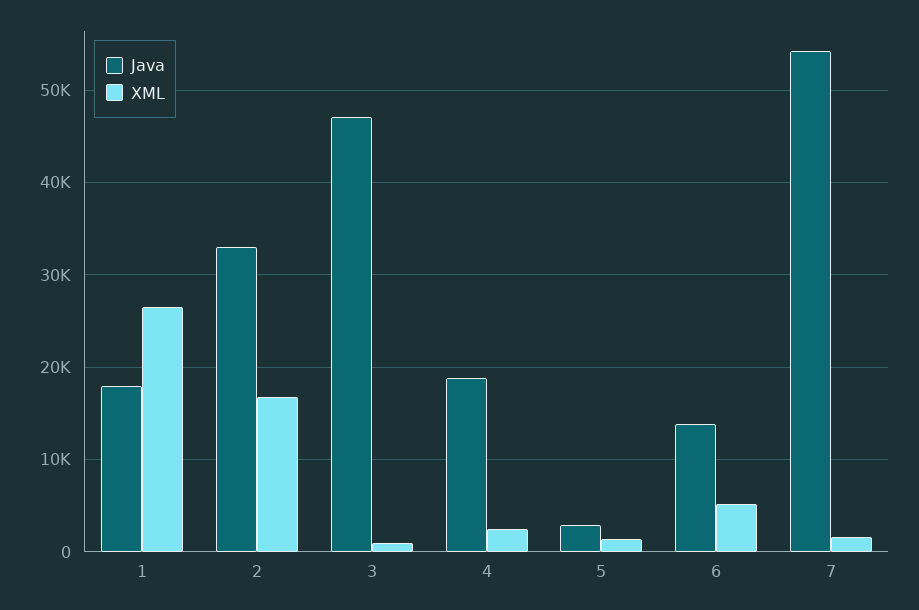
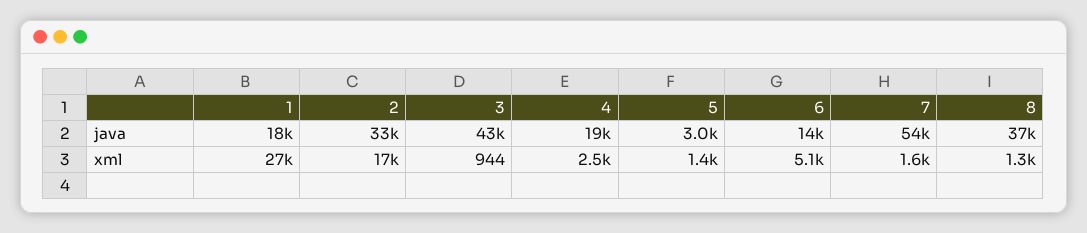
  {
    "Java": {
      "1": 18000,
      "2": 33000,
-     "3": 47000,
+     "3": 43000,
      "4": 19000,
      "5": 3000,
      "6": 14000,
-     "7": 54000
+     "7": 54000,
+     "8": 37000
    },
    "XML": {
      "1": 27000,
      "2": 17000,
      "3": 944,
      "4": 2500,
      "5": 1400,
      "6": 5100,
-     "7": 1600
+     "7": 1600,
+     "8": 1300
    }
  }

